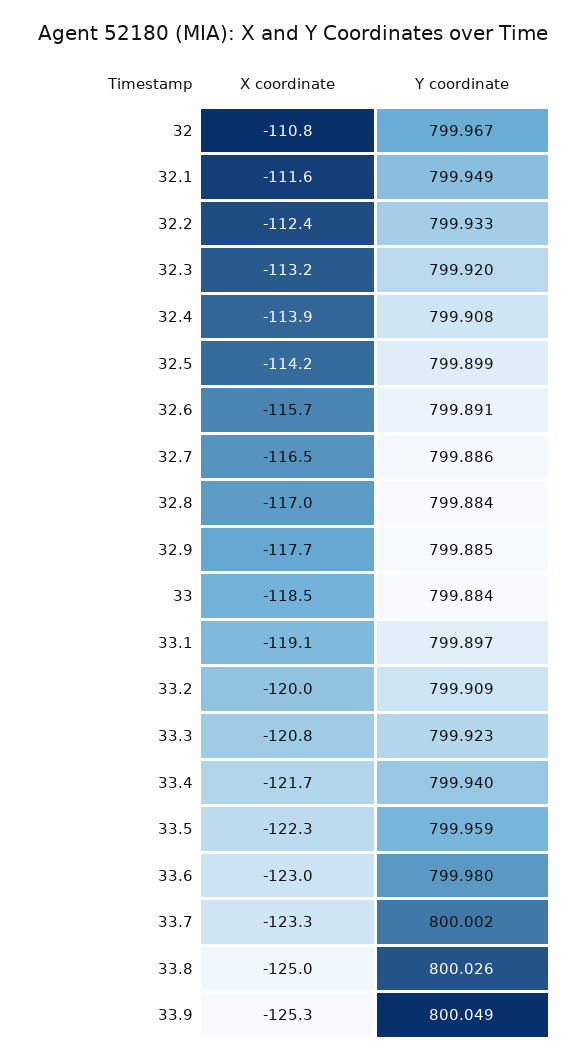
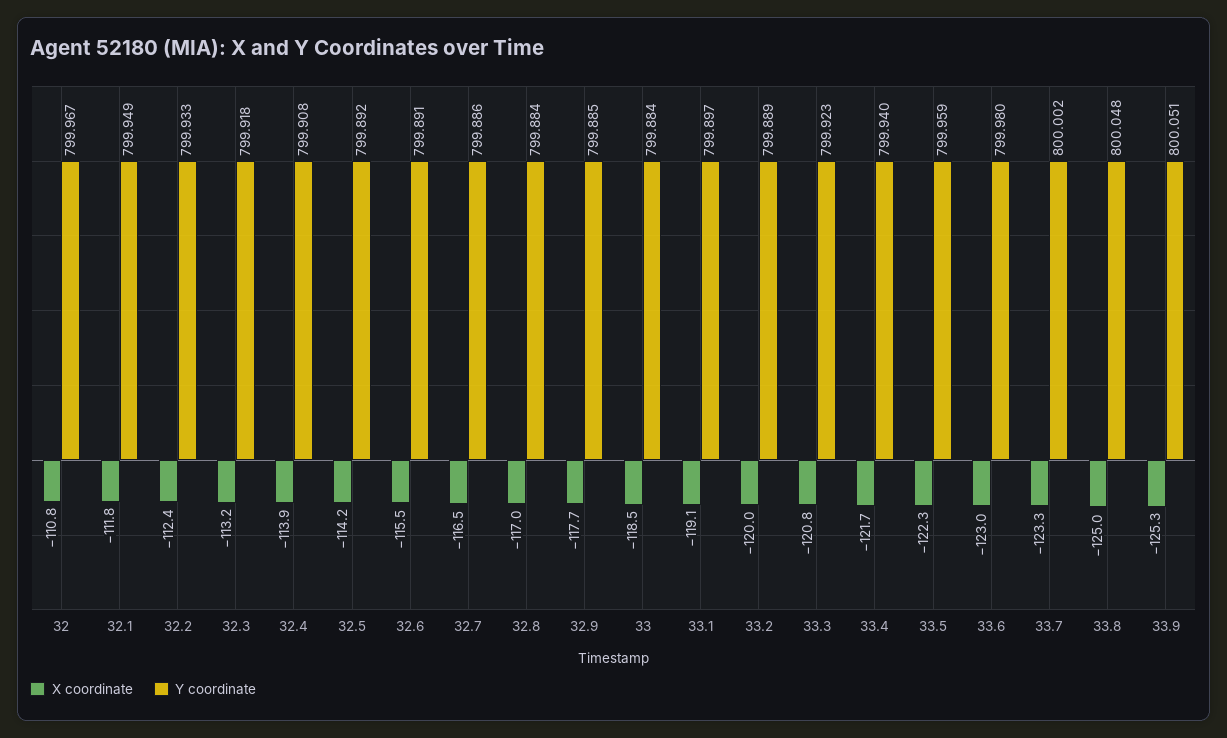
  {
    "X coordinate": {
      "32": -110.8,
-     "32.1": -111.6,
+     "32.1": -111.8,
      "32.2": -112.4,
      "32.3": -113.2,
      "32.4": -113.9,
      "32.5": -114.2,
-     "32.6": -115.7,
+     "32.6": -115.5,
      "32.7": -116.5,
      "32.8": -117,
      "32.9": -117.7,
      "33": -118.5,
      "33.1": -119.1,
      "33.2": -120,
      "33.3": -120.8,
      "33.4": -121.7,
      "33.5": -122.3,
      "33.6": -123,
      "33.7": -123.3,
      "33.8": -125,
      "33.9": -125.3
    },
    "Y coordinate": {
      "32": 799.967,
      "32.1": 799.949,
      "32.2": 799.933,
-     "32.3": 799.92,
+     "32.3": 799.918,
      "32.4": 799.908,
-     "32.5": 799.899,
+     "32.5": 799.892,
      "32.6": 799.891,
      "32.7": 799.886,
      "32.8": 799.884,
      "32.9": 799.885,
      "33": 799.884,
      "33.1": 799.897,
-     "33.2": 799.909,
+     "33.2": 799.889,
      "33.3": 799.923,
      "33.4": 799.94,
      "33.5": 799.959,
      "33.6": 799.98,
      "33.7": 800.002,
-     "33.8": 800.026,
+     "33.8": 800.048,
-     "33.9": 800.049
+     "33.9": 800.051
    }
  }

